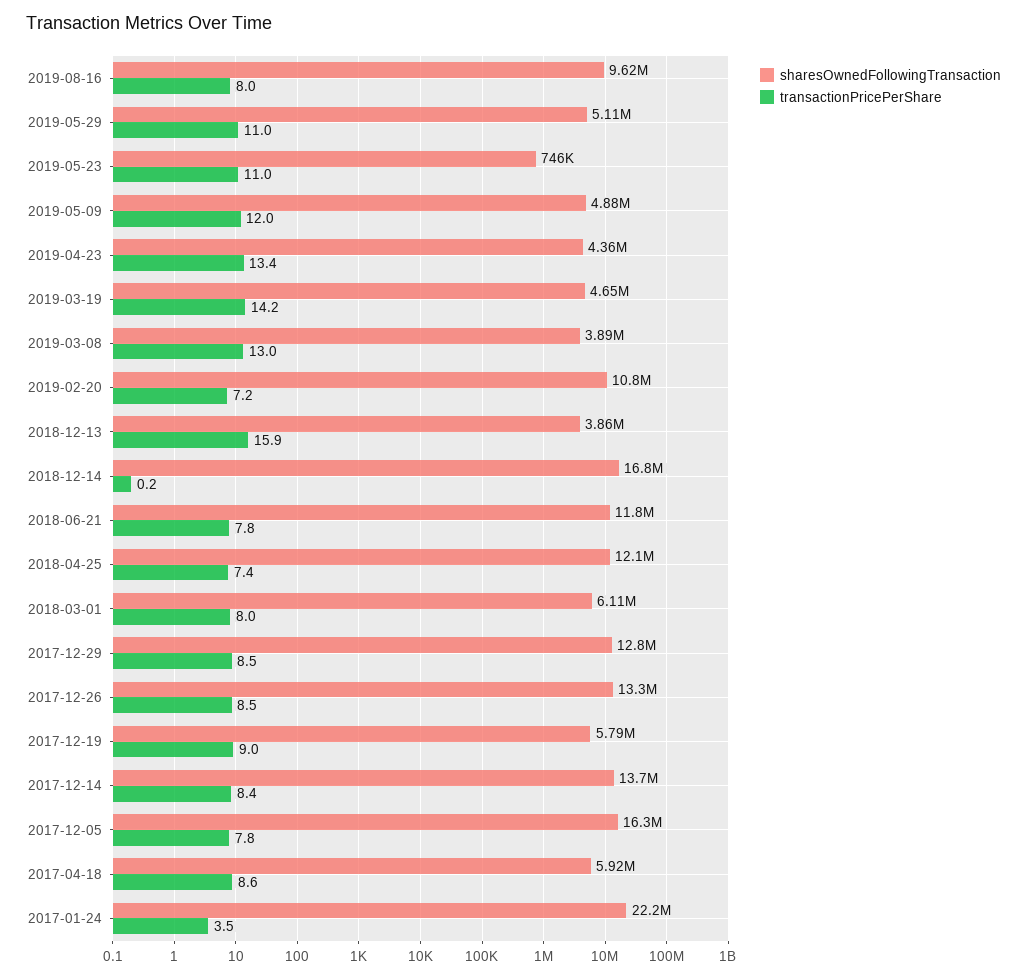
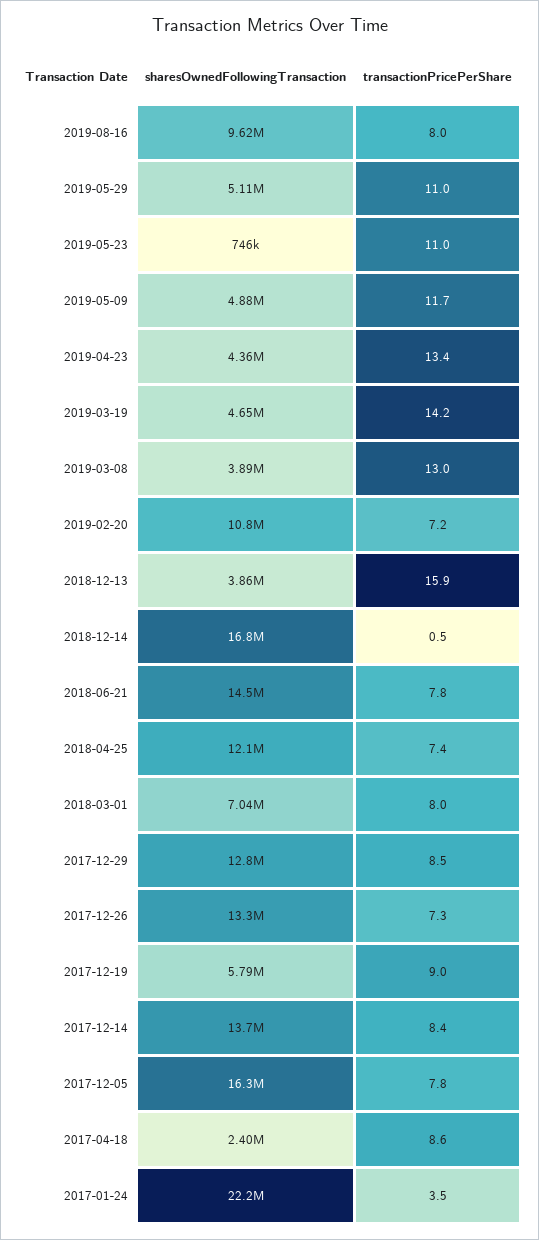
  {
    "sharesOwnedFollowingTransaction": {
      "2019-08-16": 9620000,
      "2019-05-29": 5110000,
      "2019-05-23": 746000,
      "2019-05-09": 4880000,
      "2019-04-23": 4360000,
      "2019-03-19": 4650000,
      "2019-03-08": 3890000,
      "2019-02-20": 10800000,
      "2018-12-13": 3860000,
      "2018-12-14": 16800000,
-     "2018-06-21": 11800000,
+     "2018-06-21": 14500000,
      "2018-04-25": 12100000,
-     "2018-03-01": 6110000,
+     "2018-03-01": 7040000,
      "2017-12-29": 12800000,
      "2017-12-26": 13300000,
      "2017-12-19": 5790000,
      "2017-12-14": 13700000,
      "2017-12-05": 16300000,
-     "2017-04-18": 5920000,
+     "2017-04-18": 2400000,
      "2017-01-24": 22200000
    },
    "transactionPricePerShare": {
      "2019-08-16": 8,
      "2019-05-29": 11,
      "2019-05-23": 11,
-     "2019-05-09": 12,
+     "2019-05-09": 11.7,
      "2019-04-23": 13.4,
      "2019-03-19": 14.2,
      "2019-03-08": 13,
      "2019-02-20": 7.2,
      "2018-12-13": 15.9,
-     "2018-12-14": 0.2,
+     "2018-12-14": 0.5,
      "2018-06-21": 7.8,
      "2018-04-25": 7.4,
      "2018-03-01": 8,
      "2017-12-29": 8.5,
-     "2017-12-26": 8.5,
+     "2017-12-26": 7.3,
      "2017-12-19": 9,
      "2017-12-14": 8.4,
      "2017-12-05": 7.8,
      "2017-04-18": 8.6,
      "2017-01-24": 3.5
    }
  }

